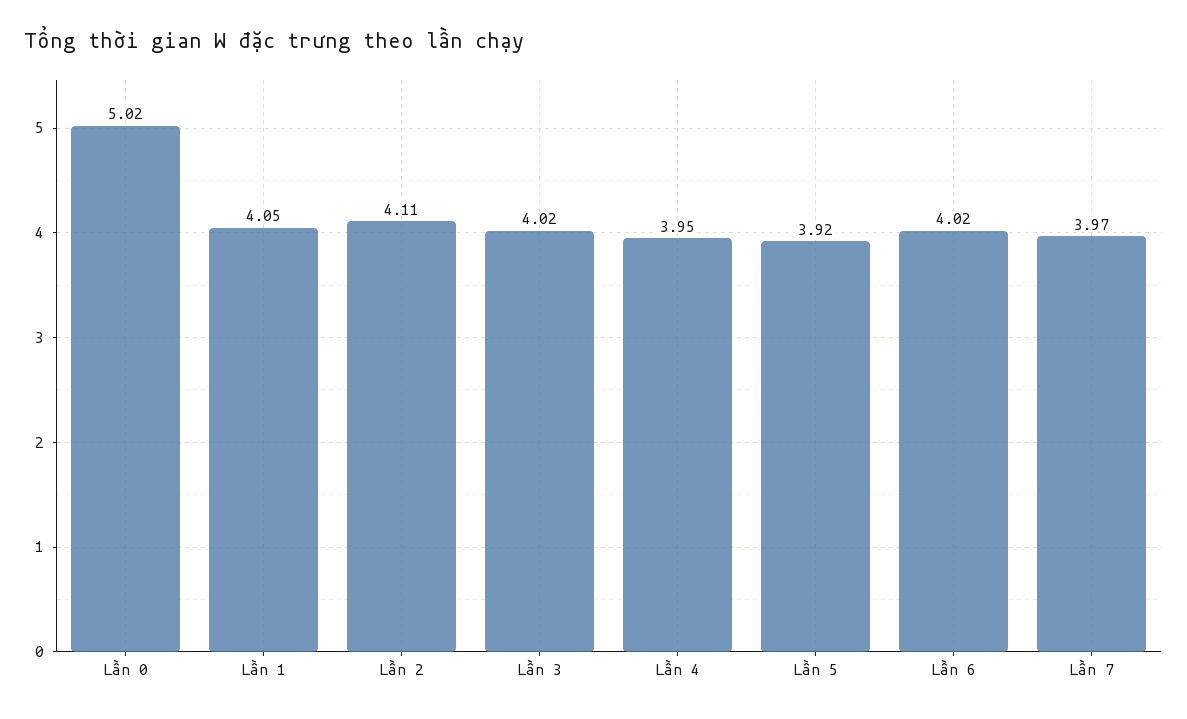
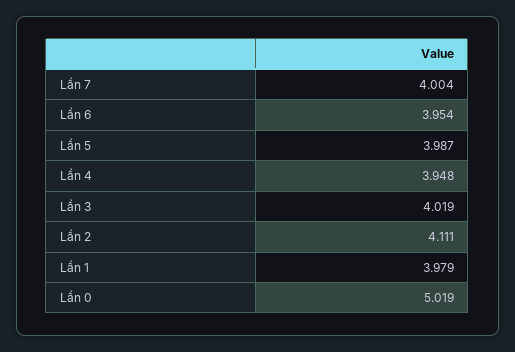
  {
    "Lần 0": 5.019,
-   "Lần 1": 4.05,
+   "Lần 1": 3.979,
    "Lần 2": 4.111,
    "Lần 3": 4.019,
    "Lần 4": 3.948,
-   "Lần 5": 3.92,
+   "Lần 5": 3.987,
-   "Lần 6": 4.02,
+   "Lần 6": 3.954,
-   "Lần 7": 3.97
+   "Lần 7": 4.004
  }

